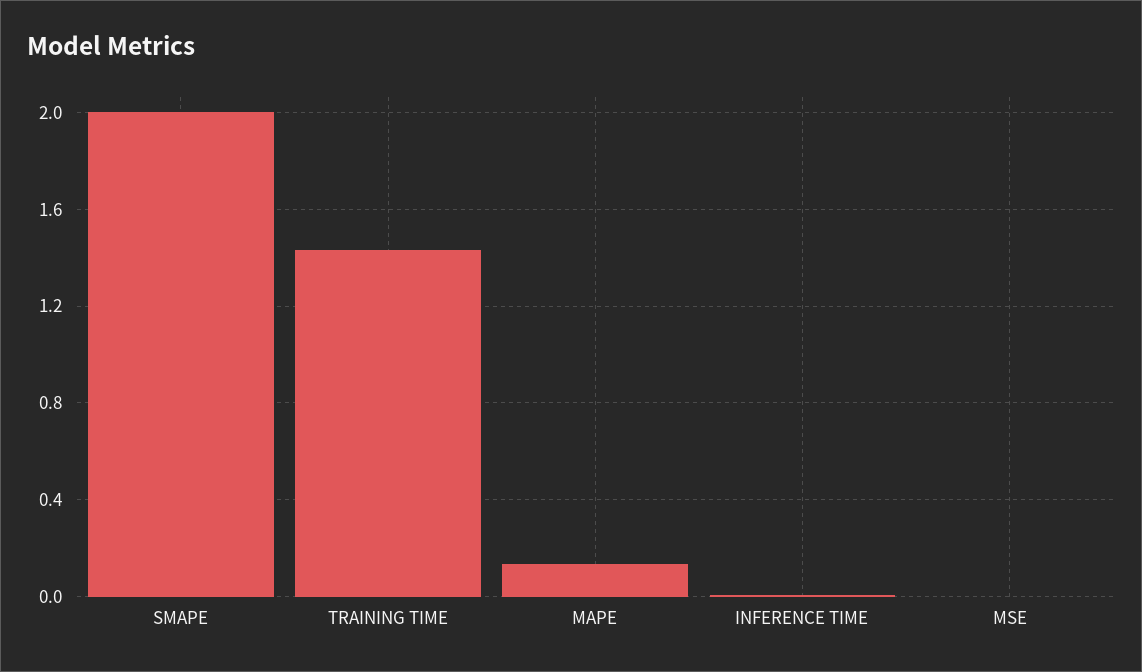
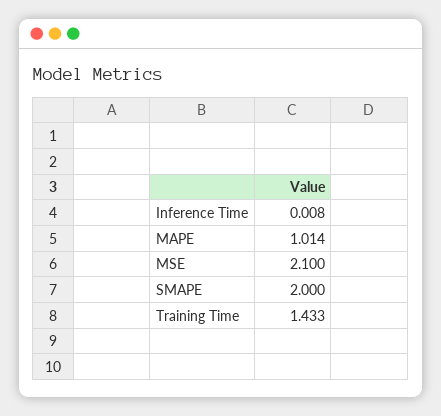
  {
    "SMAPE": 2,
    "TRAINING TIME": 1.433,
-   "MAPE": 0.15,
+   "MAPE": 1.014,
    "INFERENCE TIME": 0.008,
-   "MSE": 0
+   "MSE": 2.1
  }

